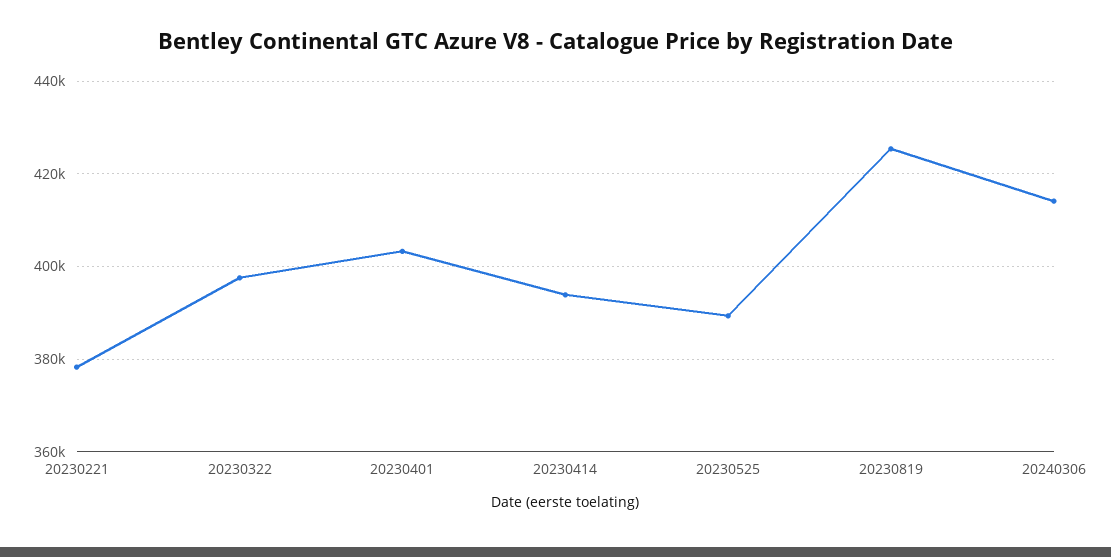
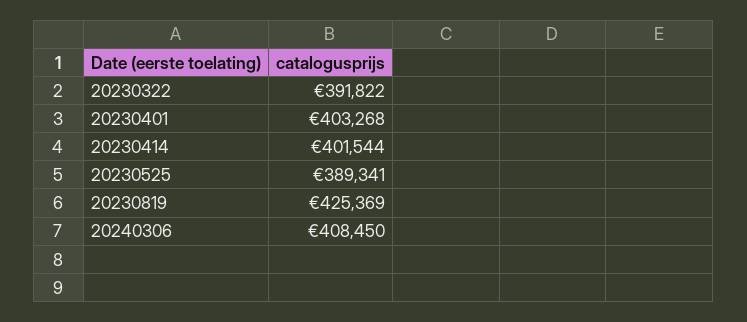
  {
-   "20230221": 378000,
-   "20230322": 398000,
+   "20230322": 391822,
    "20230401": 403268,
-   "20230414": 394000,
+   "20230414": 401544,
    "20230525": 389341,
    "20230819": 425369,
-   "20240306": 414000
+   "20240306": 408450
  }

